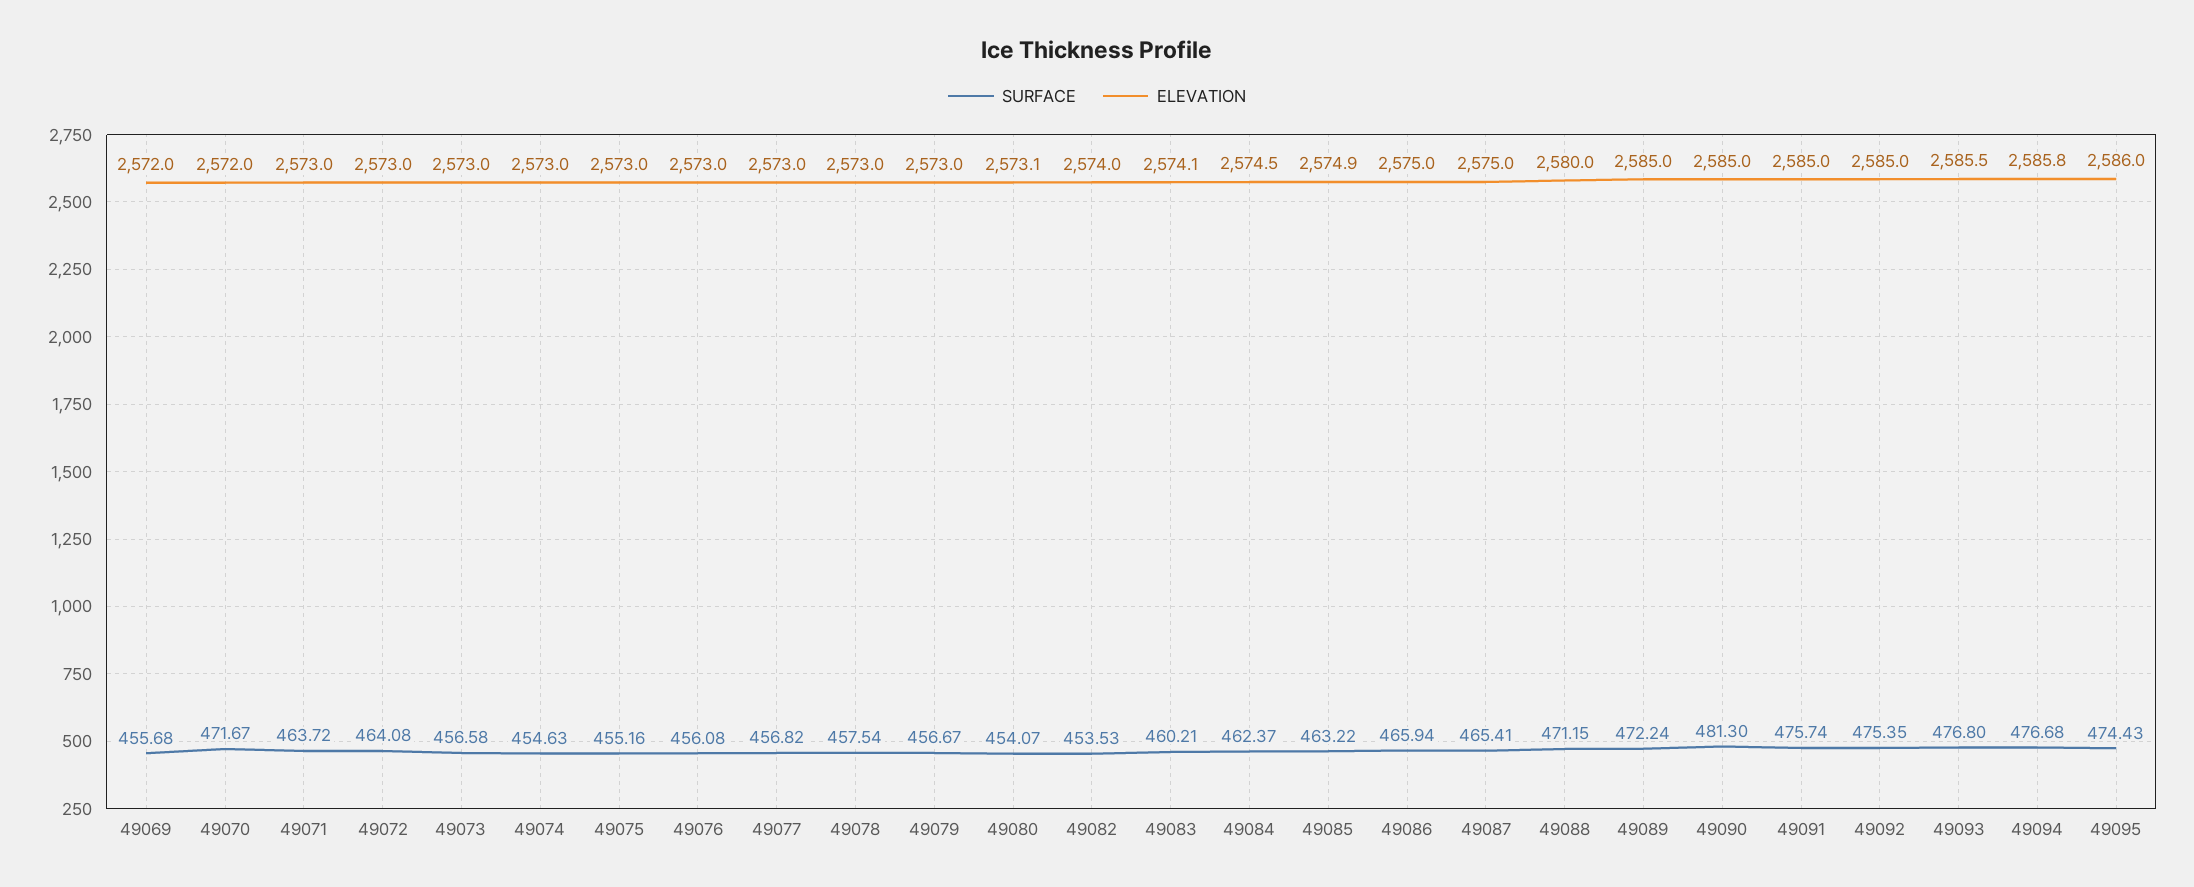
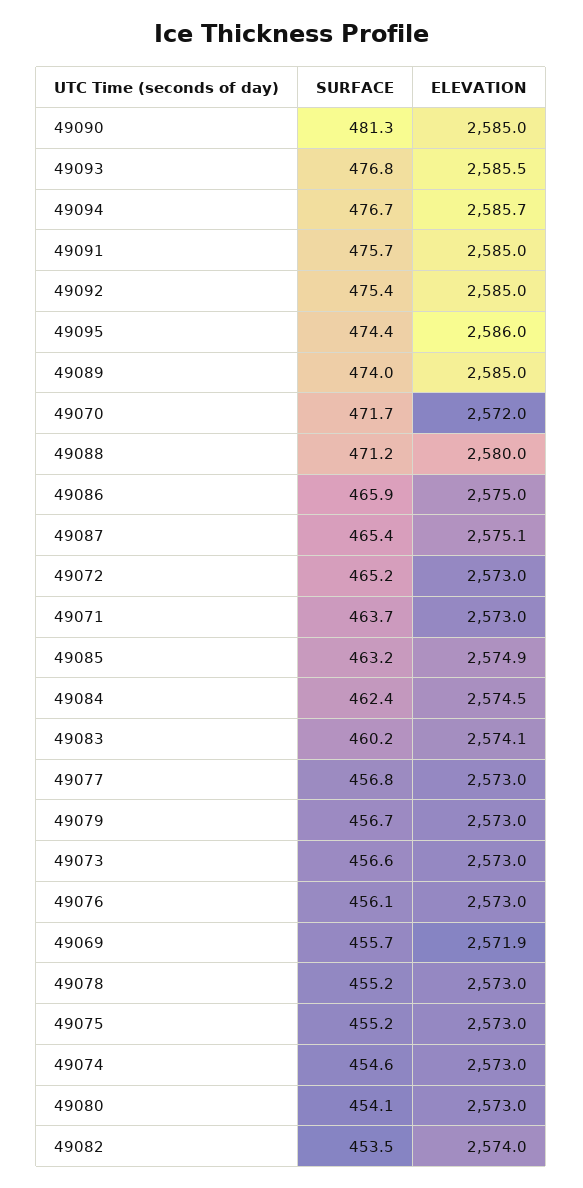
  {
    "SURFACE": {
      "49069": 455.68,
      "49070": 471.67,
      "49071": 463.72,
-     "49072": 464.08,
+     "49072": 465.2,
      "49073": 456.58,
      "49074": 454.63,
      "49075": 455.16,
      "49076": 456.08,
      "49077": 456.82,
-     "49078": 457.54,
+     "49078": 455.2,
      "49079": 456.67,
      "49080": 454.07,
      "49082": 453.53,
      "49083": 460.21,
      "49084": 462.37,
      "49085": 463.22,
      "49086": 465.94,
      "49087": 465.41,
      "49088": 471.15,
-     "49089": 472.24,
+     "49089": 474,
      "49090": 481.3,
      "49091": 475.74,
      "49092": 475.35,
      "49093": 476.8,
      "49094": 476.68,
      "49095": 474.43
    },
    "ELEVATION": {
-     "49069": 2572,
+     "49069": 2571.9,
      "49070": 2572,
      "49071": 2573,
      "49072": 2573,
      "49073": 2573,
      "49074": 2573,
      "49075": 2573,
      "49076": 2573,
      "49077": 2573,
      "49078": 2573,
      "49079": 2573,
-     "49080": 2573.1,
+     "49080": 2573,
      "49082": 2574,
      "49083": 2574.1,
      "49084": 2574.5,
      "49085": 2574.9,
      "49086": 2575,
-     "49087": 2575,
+     "49087": 2575.1,
      "49088": 2580,
      "49089": 2585,
      "49090": 2585,
      "49091": 2585,
      "49092": 2585,
      "49093": 2585.5,
-     "49094": 2585.8,
+     "49094": 2585.7,
      "49095": 2586
    }
  }

